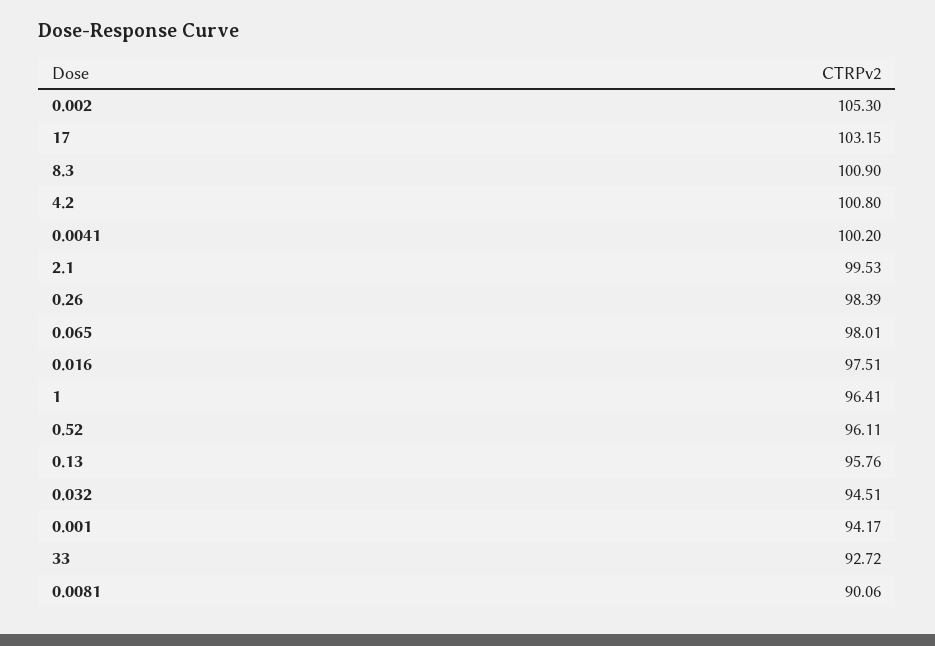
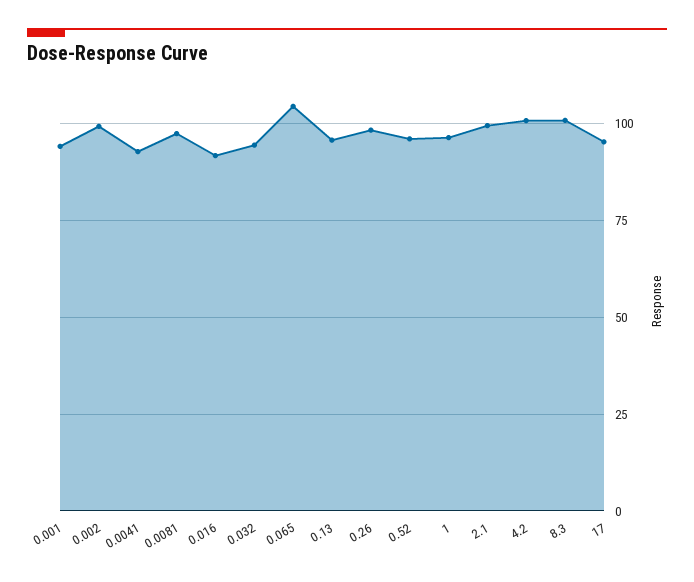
  {
-   "0.002": 105.3,
+   "0.002": 100,
-   "17": 103.15,
+   "17": 95,
    "8.3": 100.9,
    "4.2": 100.8,
-   "0.0041": 100.2,
+   "0.0041": 92.5,
    "2.1": 99.53,
    "0.26": 98.39,
-   "0.065": 98.01,
+   "0.065": 105,
-   "0.016": 97.51,
+   "0.016": 92.5,
    "1": 96.41,
    "0.52": 96.11,
    "0.13": 95.76,
    "0.032": 94.51,
    "0.001": 94.17,
-   "33": 92.72,
-   "0.0081": 90.06
+   "0.0081": 97.5
  }

